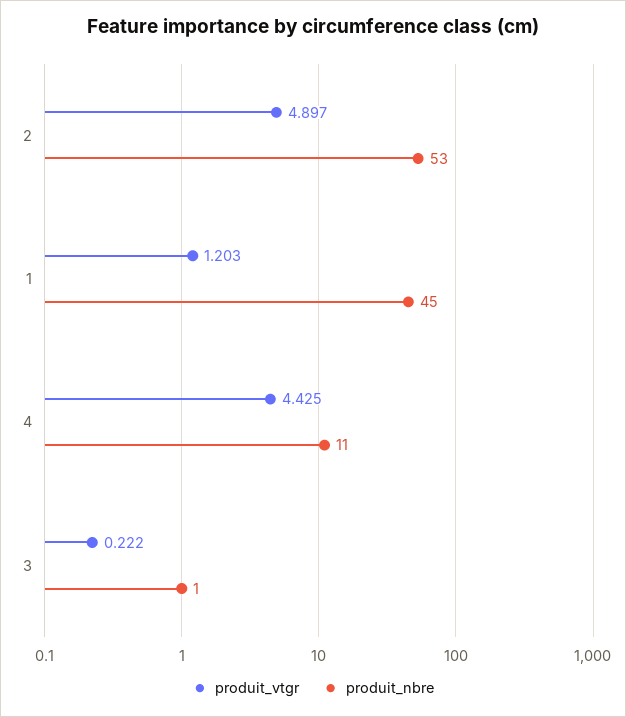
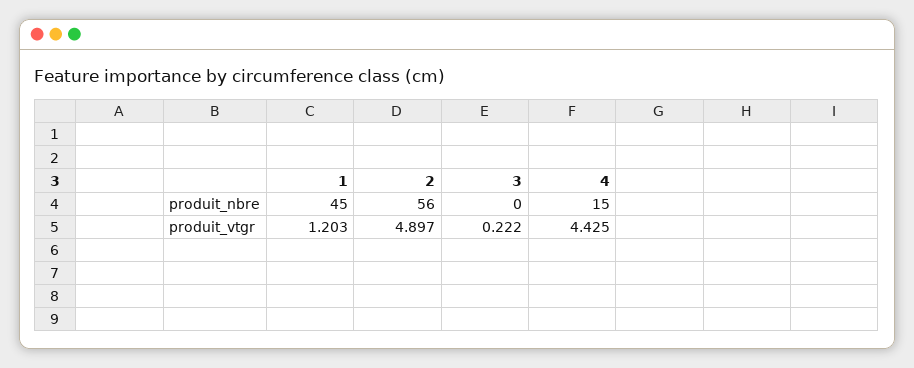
  {
    "produit_vtgr": {
      "2": 4.897,
      "1": 1.203,
      "4": 4.425,
      "3": 0.222
    },
    "produit_nbre": {
-     "2": 53,
+     "2": 56,
      "1": 45,
-     "4": 11,
+     "4": 15,
-     "3": 1
+     "3": 0
    }
  }

